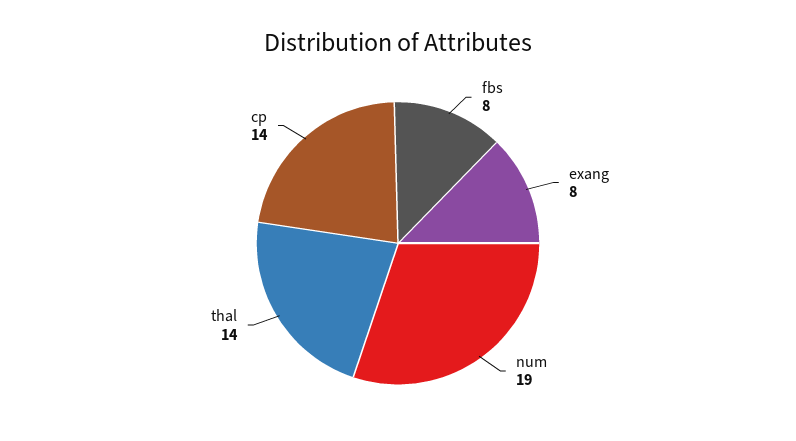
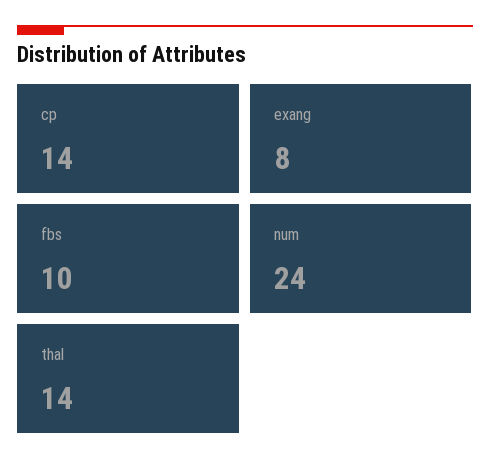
  {
-   "fbs": 8,
+   "fbs": 10,
    "exang": 8,
-   "num": 19,
+   "num": 24,
    "thal": 14,
    "cp": 14
  }

